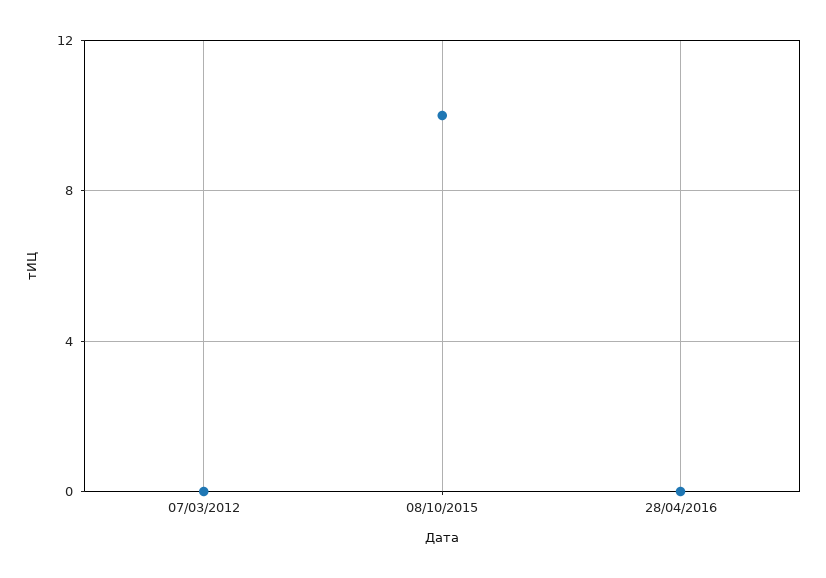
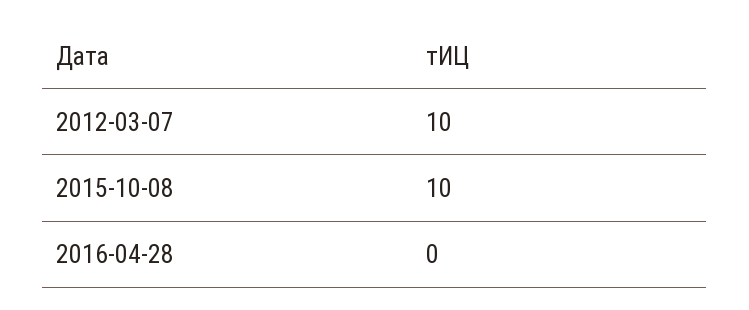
  {
-   "07/03/2012": 0,
+   "07/03/2012": 10,
    "08/10/2015": 10,
    "28/04/2016": 0
  }

